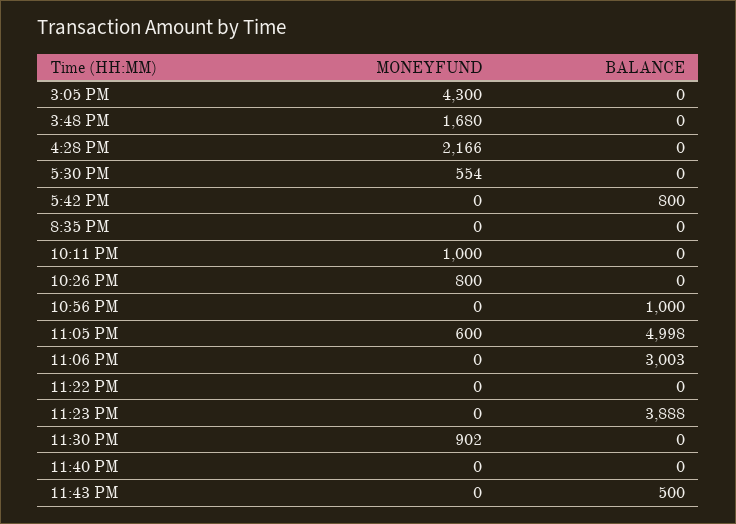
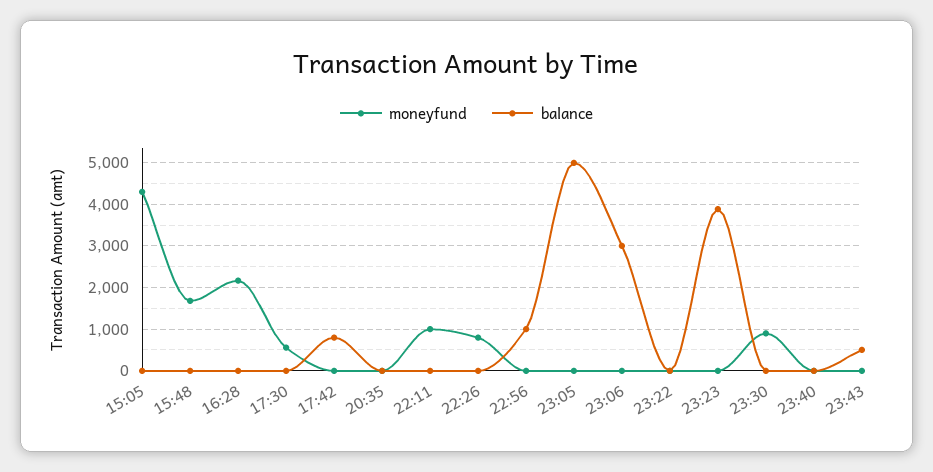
  {
    "MONEYFUND": {
      "3:05 PM": 4300,
      "3:48 PM": 1680,
      "4:28 PM": 2166,
      "5:30 PM": 554,
      "5:42 PM": 0,
      "8:35 PM": 0,
      "10:11 PM": 1000,
      "10:26 PM": 800,
      "10:56 PM": 0,
-     "11:05 PM": 600,
+     "11:05 PM": 0,
      "11:06 PM": 0,
      "11:22 PM": 0,
      "11:23 PM": 0,
      "11:30 PM": 902,
      "11:40 PM": 0,
      "11:43 PM": 0
    },
    "BALANCE": {
      "3:05 PM": 0,
      "3:48 PM": 0,
      "4:28 PM": 0,
      "5:30 PM": 0,
      "5:42 PM": 800,
      "8:35 PM": 0,
      "10:11 PM": 0,
      "10:26 PM": 0,
      "10:56 PM": 1000,
      "11:05 PM": 4998,
      "11:06 PM": 3003,
      "11:22 PM": 0,
      "11:23 PM": 3888,
      "11:30 PM": 0,
      "11:40 PM": 0,
      "11:43 PM": 500
    }
  }

